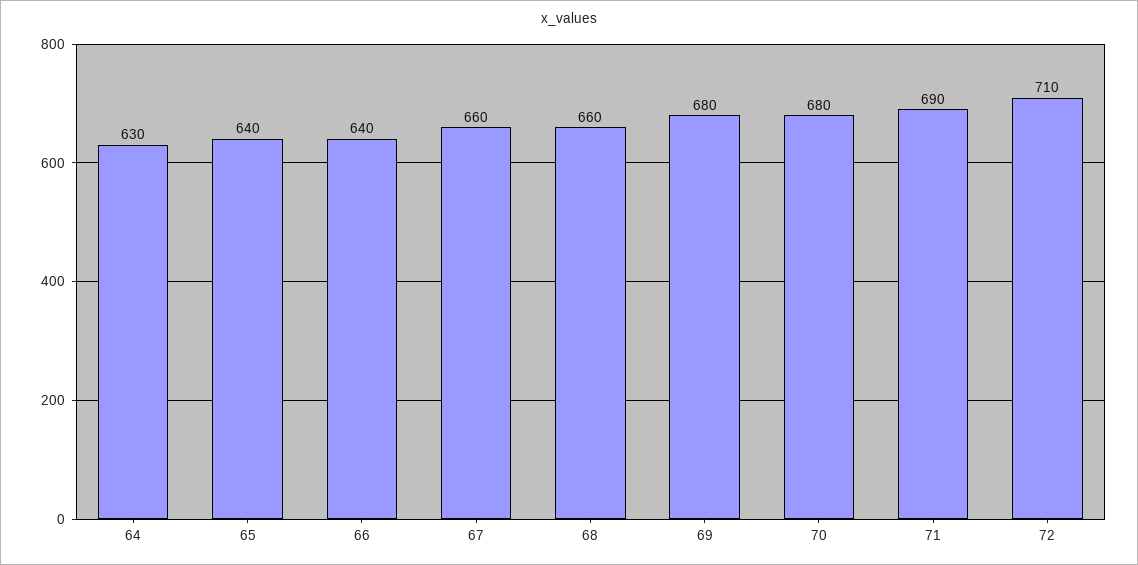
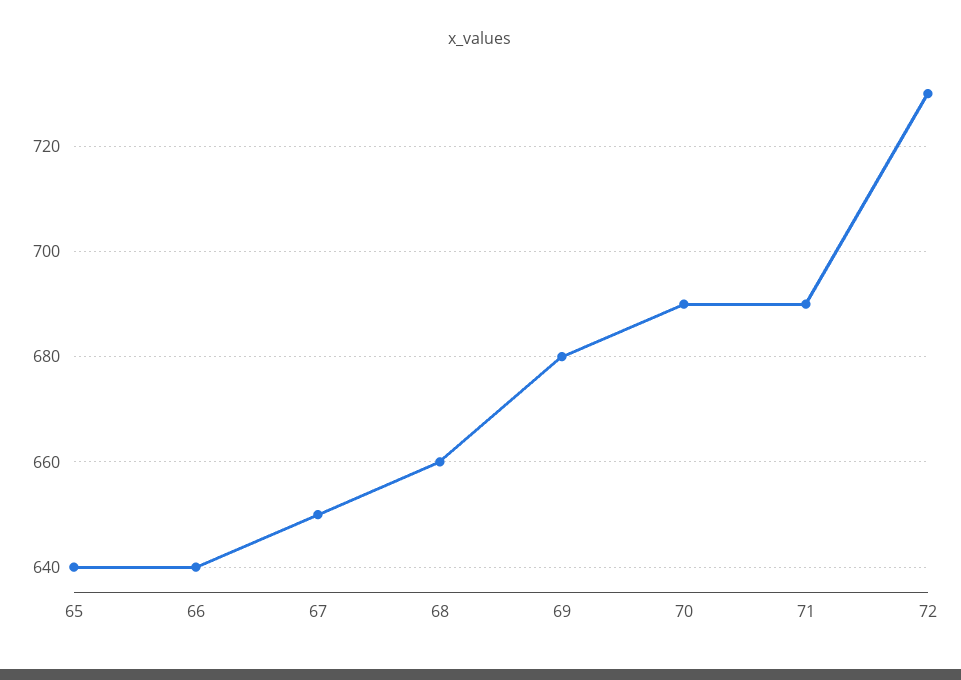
  {
-   "64": 630,
    "65": 640,
    "66": 640,
-   "67": 660,
+   "67": 650,
    "68": 660,
    "69": 680,
-   "70": 680,
+   "70": 690,
    "71": 690,
-   "72": 710
+   "72": 730
  }

